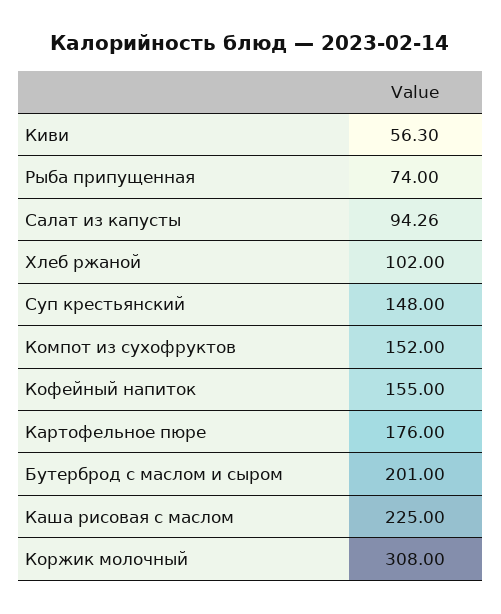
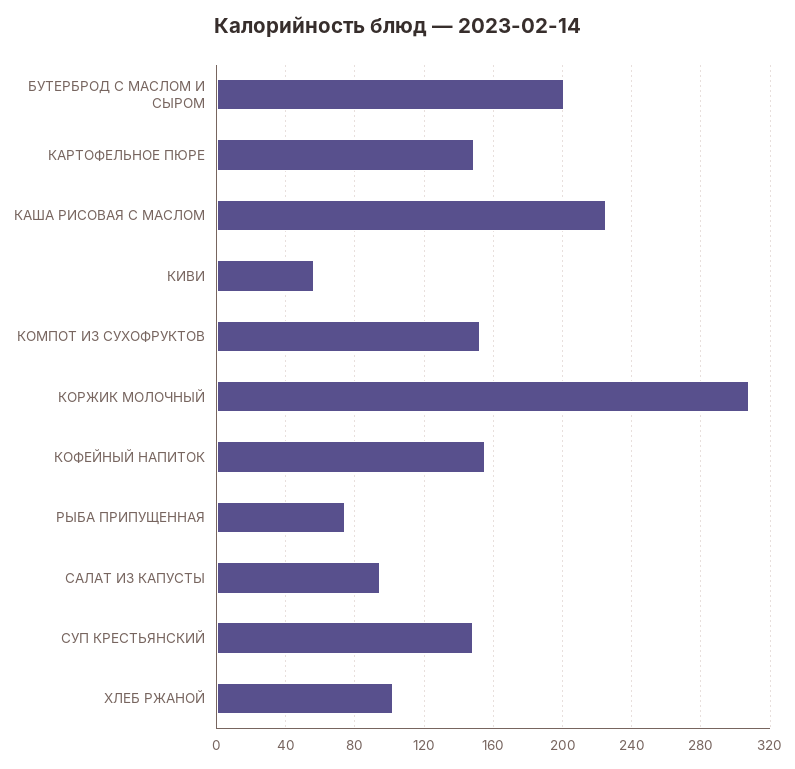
  {
    "Киви": 56.3,
    "Рыба припущенная": 74,
    "Салат из капусты": 94.26,
    "Хлеб ржаной": 102,
    "Суп крестьянский": 148,
    "Компот из сухофруктов": 152,
    "Кофейный напиток": 155,
-   "Картофельное пюре": 176,
+   "Картофельное пюре": 150,
    "Бутерброд с маслом и сыром": 201,
    "Каша рисовая с маслом": 225,
    "Коржик молочный": 308
  }

